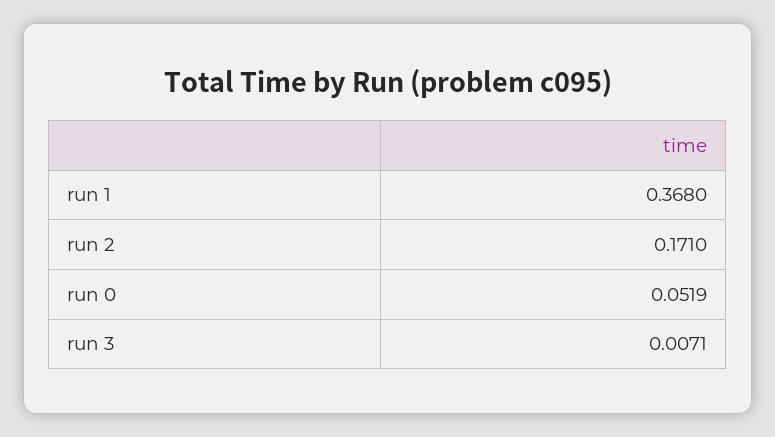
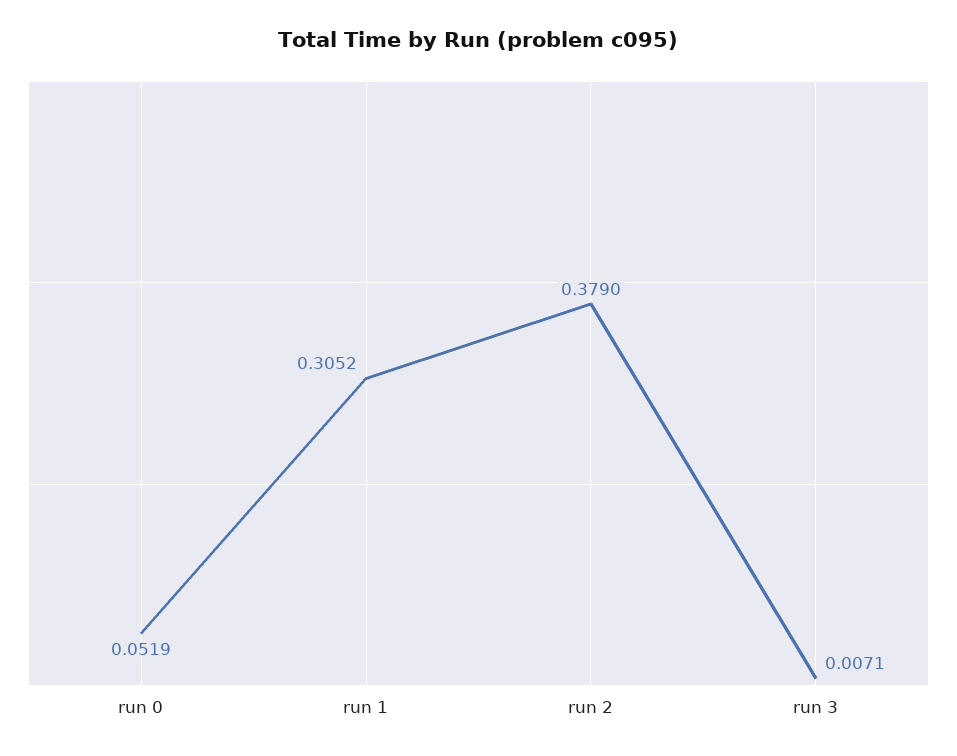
  {
-   "run 1": 0.368,
+   "run 1": 0.3052,
-   "run 2": 0.171,
+   "run 2": 0.379,
    "run 0": 0.0519,
    "run 3": 0.0071
  }

